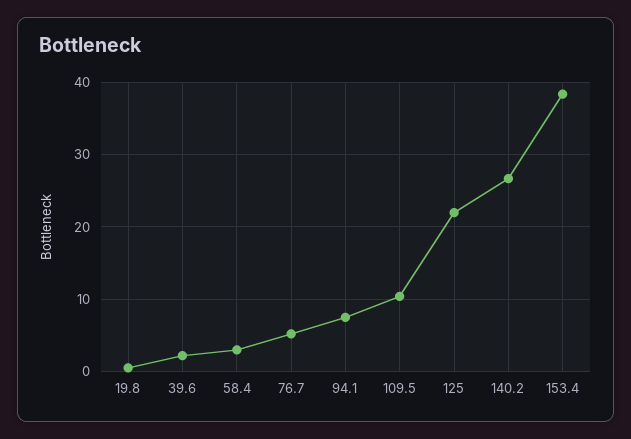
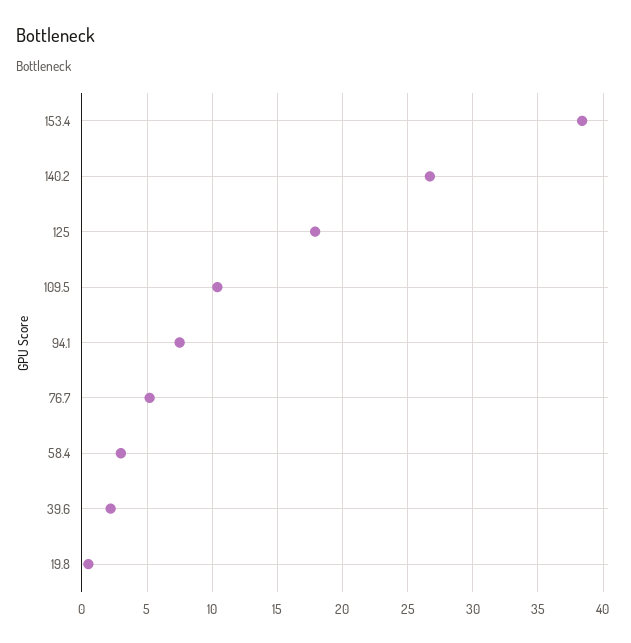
  {
    "19.8": 0.5,
    "39.6": 2,
    "58.4": 3,
    "76.7": 5,
    "94.1": 7.5,
    "109.5": 10.5,
-   "125": 22,
+   "125": 18,
    "140.2": 26.5,
    "153.4": 38.5
  }

